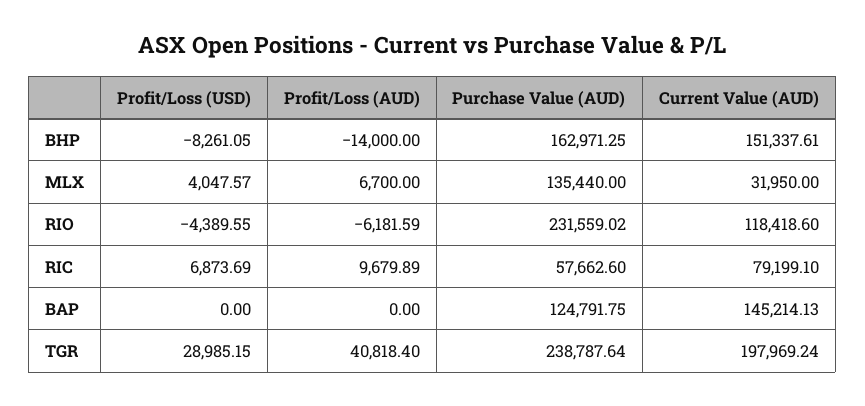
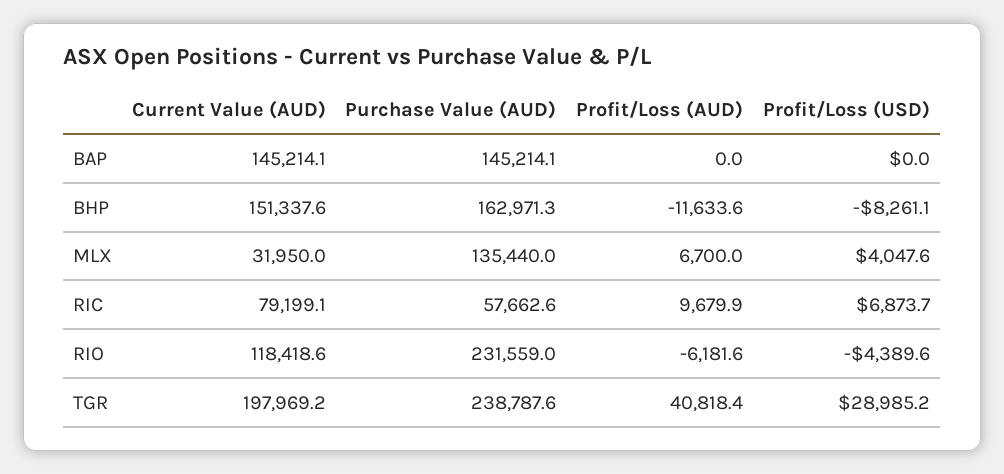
  {
    "Profit/Loss (USD)": {
      "BHP": -8261.05,
      "MLX": 4047.57,
      "RIO": -4389.55,
      "RIC": 6873.69,
      "BAP": 0,
      "TGR": 28985.15
    },
    "Profit/Loss (AUD)": {
-     "BHP": -14000,
+     "BHP": -11633.6,
      "MLX": 6700,
      "RIO": -6181.59,
      "RIC": 9679.89,
      "BAP": 0,
      "TGR": 40818.4
    },
    "Purchase Value (AUD)": {
      "BHP": 162971.25,
      "MLX": 135440,
      "RIO": 231559.02,
      "RIC": 57662.6,
-     "BAP": 124791.75,
+     "BAP": 145214.1,
      "TGR": 238787.64
    },
    "Current Value (AUD)": {
      "BHP": 151337.61,
      "MLX": 31950,
      "RIO": 118418.6,
      "RIC": 79199.1,
      "BAP": 145214.13,
      "TGR": 197969.24
    }
  }

